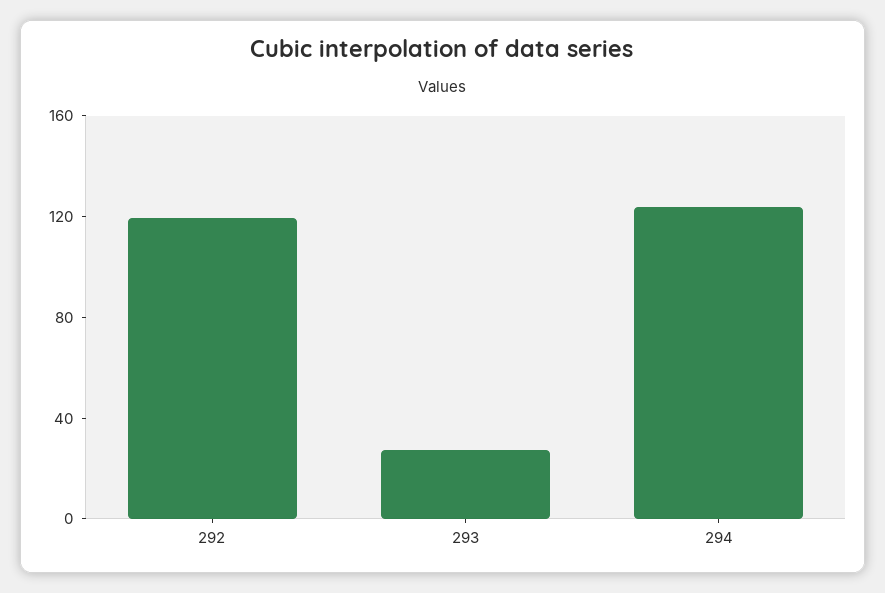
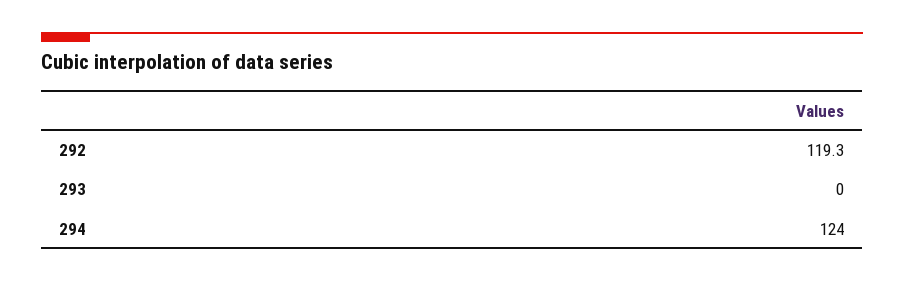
  {
    "292": 119.3,
-   "293": 30,
+   "293": 0,
    "294": 124
  }

